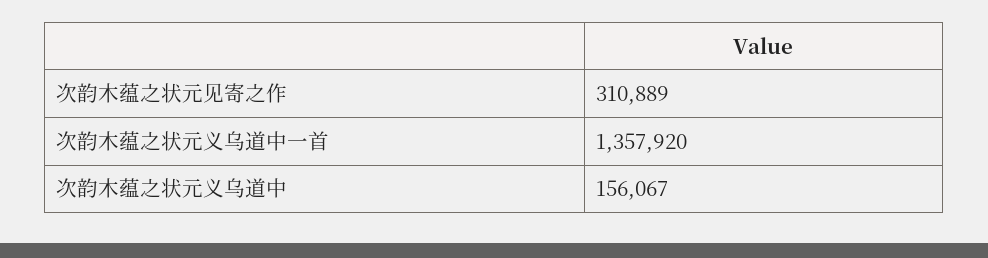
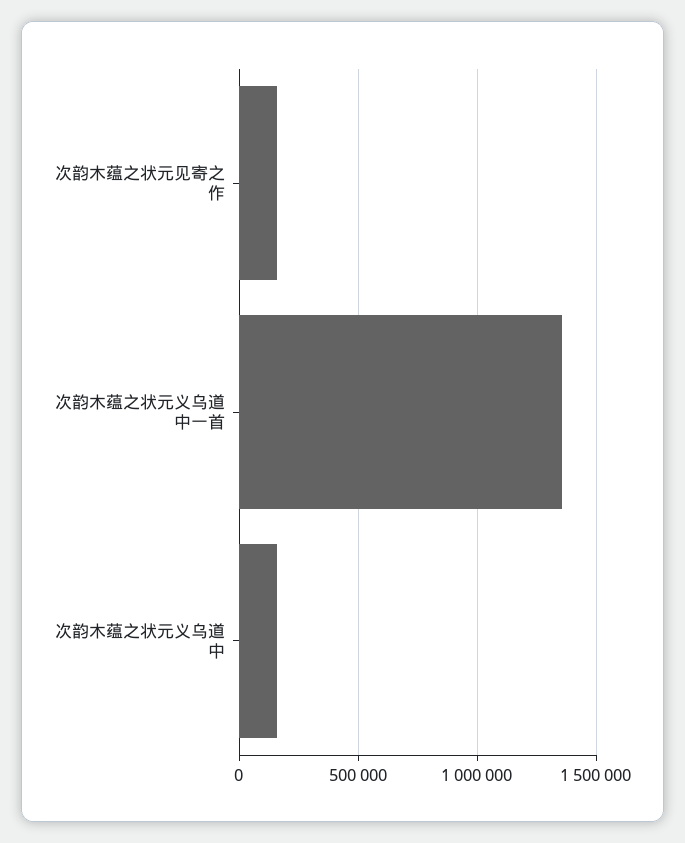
  {
-   "次韵木蕴之状元见寄之作": 310889,
+   "次韵木蕴之状元见寄之作": 150000,
    "次韵木蕴之状元义乌道中一首": 1357920,
    "次韵木蕴之状元义乌道中": 156067
  }

